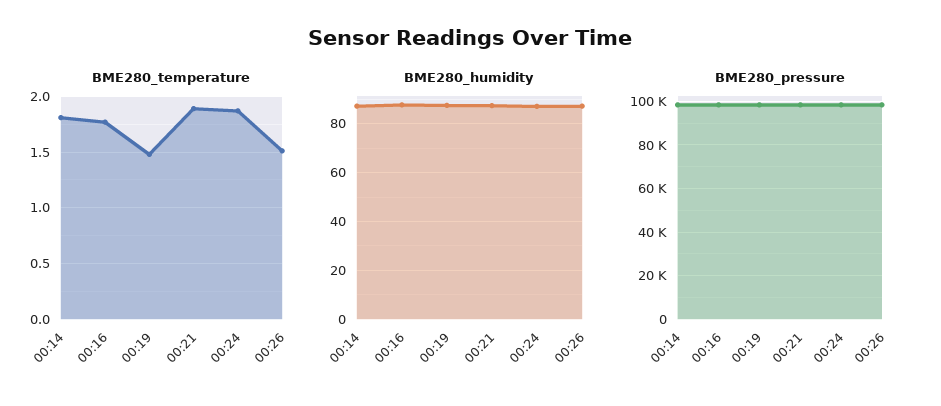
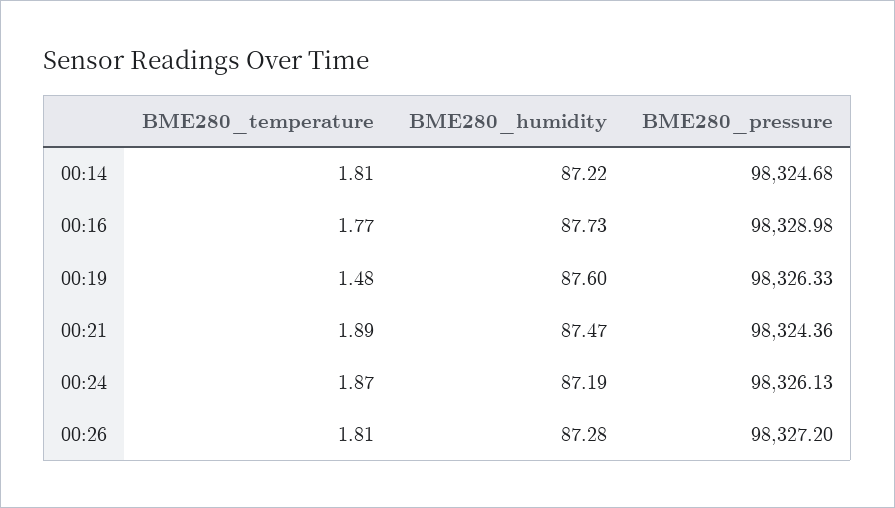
  {
    "BME280_temperature": {
      "00:14": 1.81,
      "00:16": 1.77,
      "00:19": 1.48,
      "00:21": 1.89,
      "00:24": 1.87,
-     "00:26": 1.5
+     "00:26": 1.81
    },
    "BME280_humidity": {
      "00:14": 87.22,
      "00:16": 87.73,
      "00:19": 87.6,
      "00:21": 87.47,
      "00:24": 87.19,
      "00:26": 87.28
    },
    "BME280_pressure": {
      "00:14": 98324.68,
      "00:16": 98328.98,
      "00:19": 98326.33,
      "00:21": 98324.36,
      "00:24": 98326.13,
      "00:26": 98327.2
    }
  }

